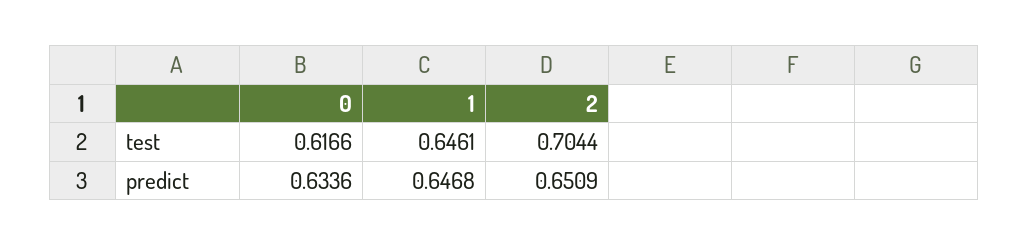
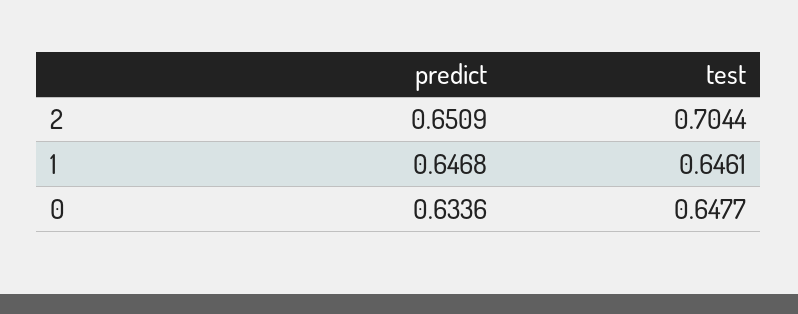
  {
    "0": {
-     "test": 0.6166,
+     "test": 0.6477,
      "predict": 0.6336
    },
    "1": {
      "test": 0.6461,
      "predict": 0.6468
    },
    "2": {
      "test": 0.7044,
      "predict": 0.6509
    }
  }

